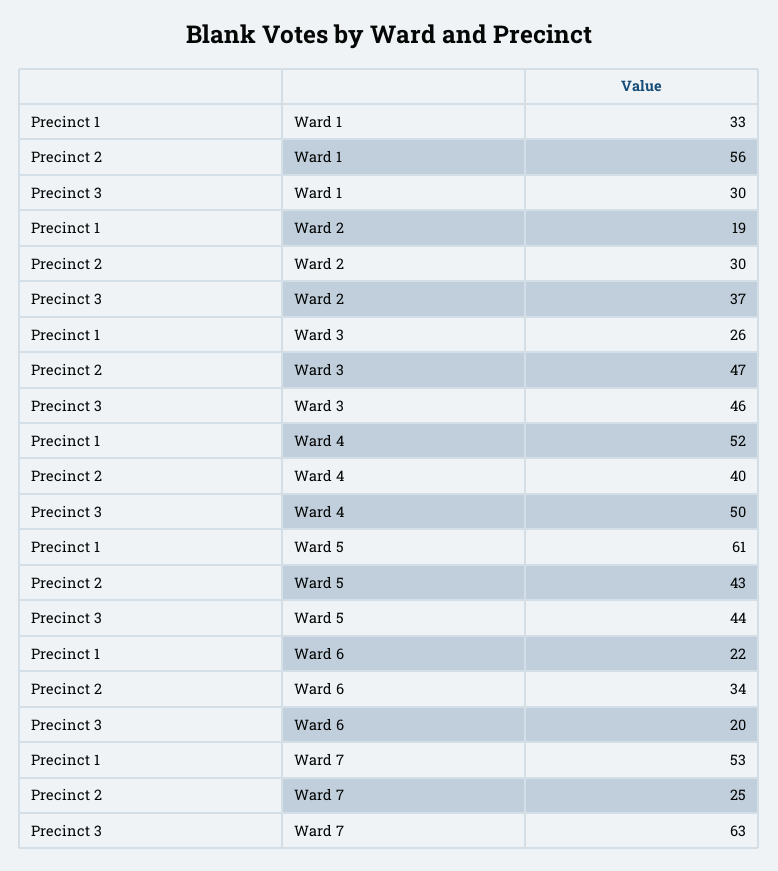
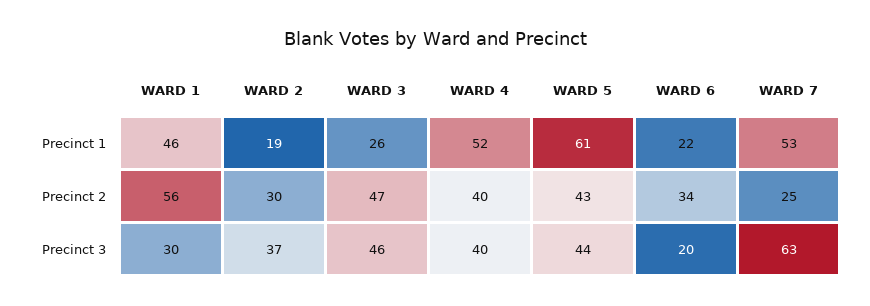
  {
    "Precinct 1": {
-     "Ward 1": 33,
+     "Ward 1": 46,
      "Ward 2": 19,
      "Ward 3": 26,
      "Ward 4": 52,
      "Ward 5": 61,
      "Ward 6": 22,
      "Ward 7": 53
    },
    "Precinct 2": {
      "Ward 1": 56,
      "Ward 2": 30,
      "Ward 3": 47,
      "Ward 4": 40,
      "Ward 5": 43,
      "Ward 6": 34,
      "Ward 7": 25
    },
    "Precinct 3": {
      "Ward 1": 30,
      "Ward 2": 37,
      "Ward 3": 46,
-     "Ward 4": 50,
+     "Ward 4": 40,
      "Ward 5": 44,
      "Ward 6": 20,
      "Ward 7": 63
    }
  }

